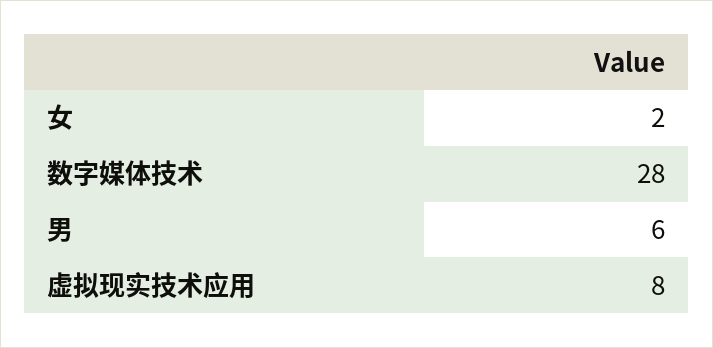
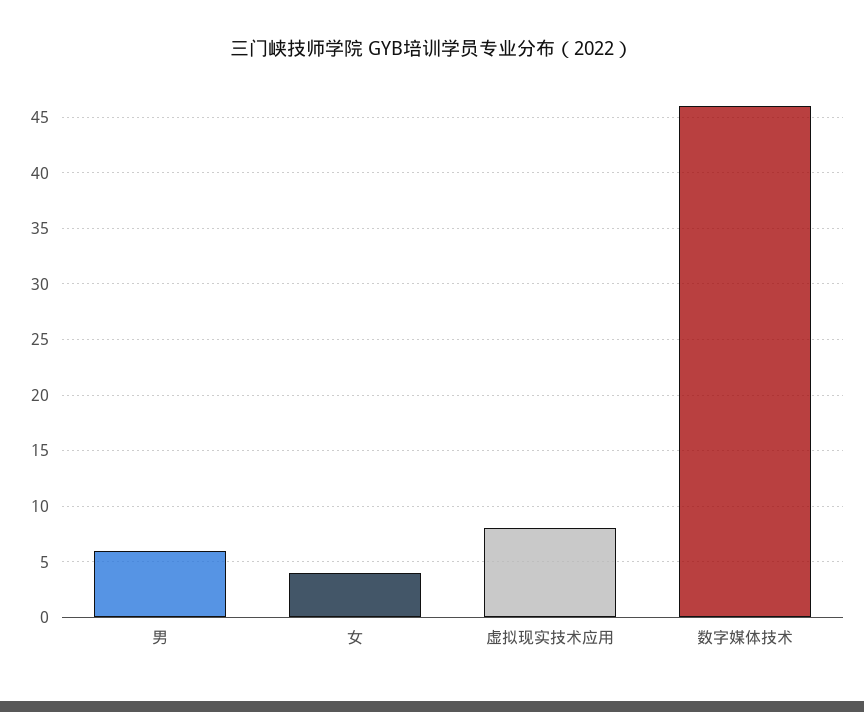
  {
-   "女": 2,
+   "女": 4,
-   "数字媒体技术": 28,
+   "数字媒体技术": 46,
    "男": 6,
    "虚拟现实技术应用": 8
  }

